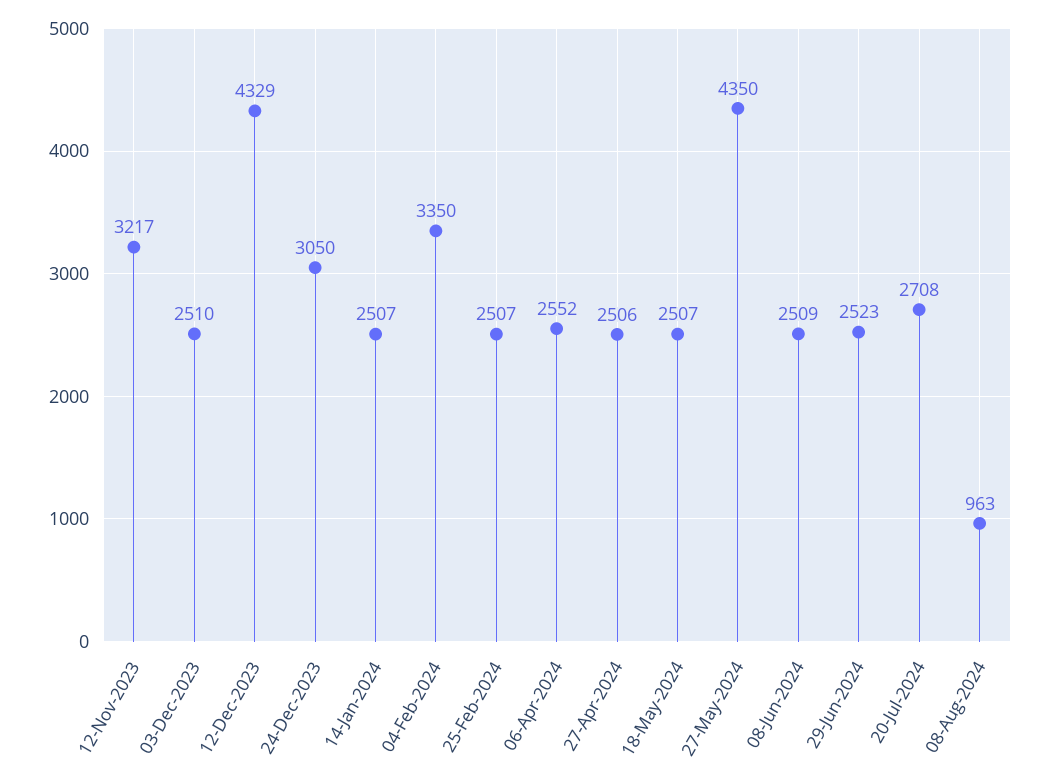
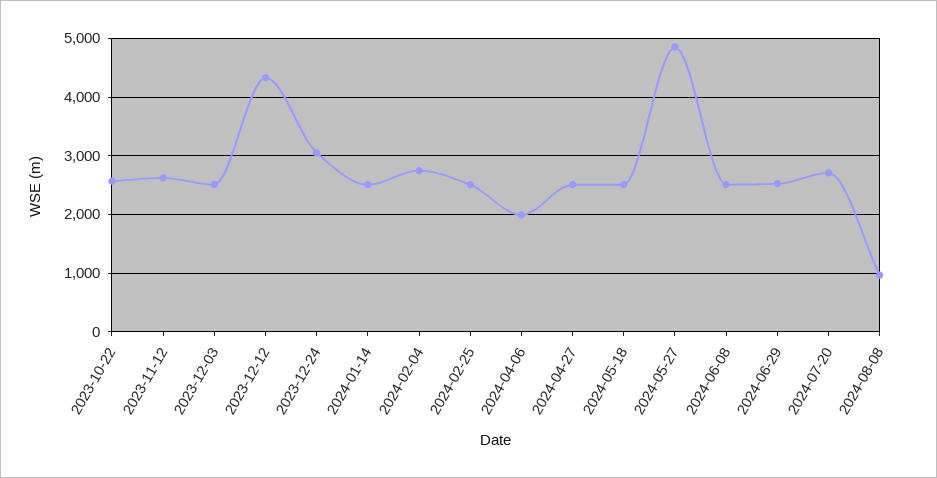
  {
-   "12-Nov-2023": 3217,
+   "12-Nov-2023": 2600,
    "03-Dec-2023": 2510,
    "12-Dec-2023": 4329,
    "24-Dec-2023": 3050,
    "14-Jan-2024": 2507,
-   "04-Feb-2024": 3350,
+   "04-Feb-2024": 2800,
    "25-Feb-2024": 2507,
-   "06-Apr-2024": 2552,
+   "06-Apr-2024": 2000,
    "27-Apr-2024": 2506,
    "18-May-2024": 2507,
-   "27-May-2024": 4350,
+   "27-May-2024": 4800,
    "08-Jun-2024": 2509,
    "29-Jun-2024": 2523,
    "20-Jul-2024": 2708,
-   "08-Aug-2024": 963
+   "08-Aug-2024": 963,
+   "2023-10-22": 2600
  }

